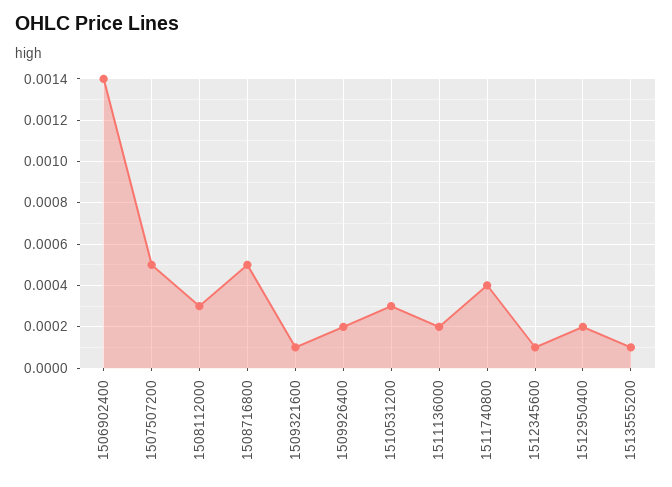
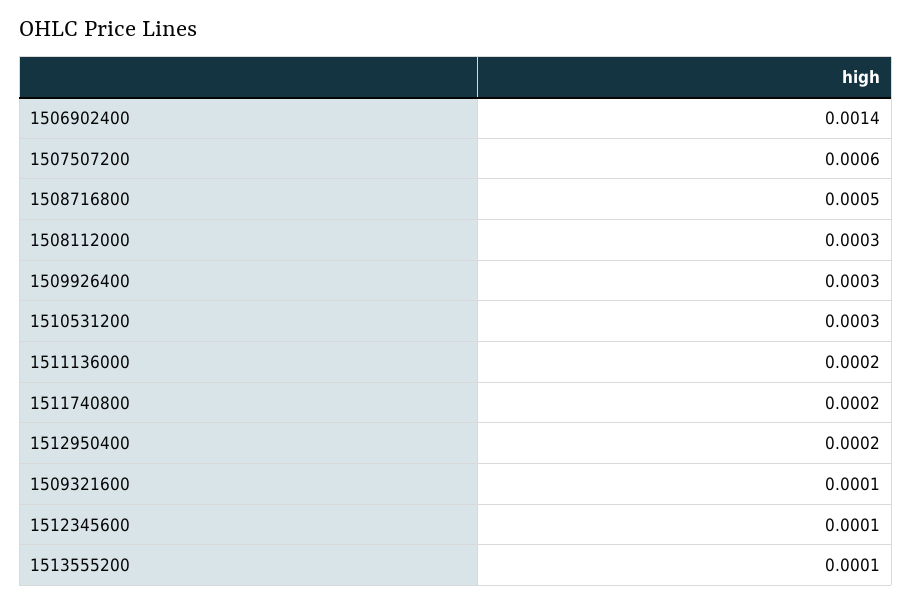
  {
    "1506902400": 0.0014,
-   "1507507200": 0.0005,
+   "1507507200": 0.0006,
    "1508112000": 0.0003,
    "1508716800": 0.0005,
    "1509321600": 0.0001,
-   "1509926400": 0.0002,
+   "1509926400": 0.0003,
    "1510531200": 0.0003,
    "1511136000": 0.0002,
-   "1511740800": 0.0004,
+   "1511740800": 0.0002,
    "1512345600": 0.0001,
    "1512950400": 0.0002,
    "1513555200": 0.0001
  }

